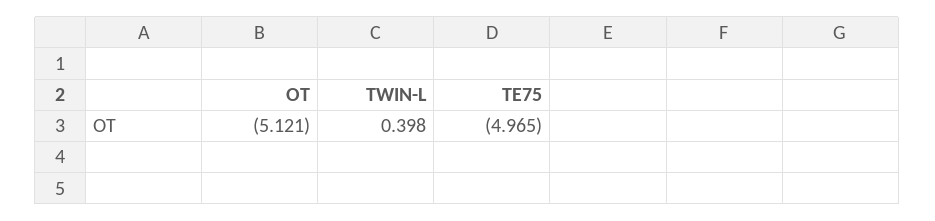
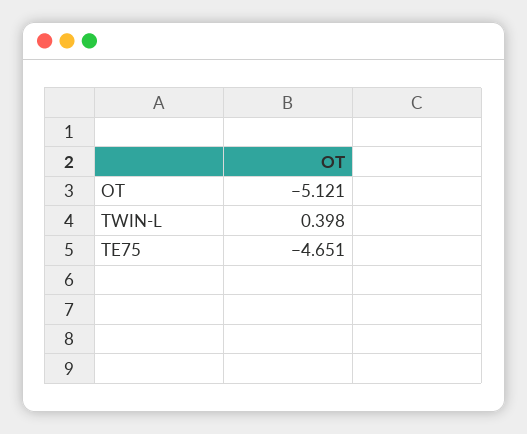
  {
    "OT": -5.121,
    "TWIN-L": 0.398,
-   "TE75": -4.965
+   "TE75": -4.651
  }

